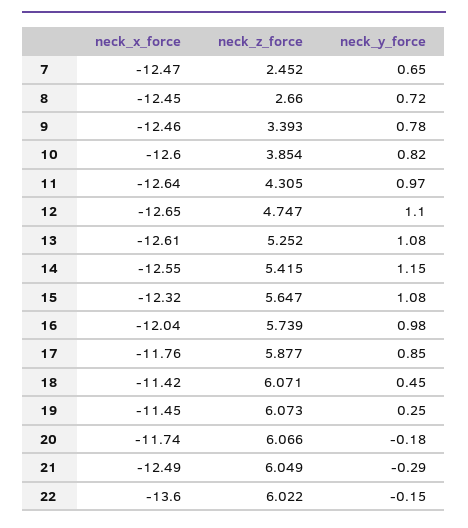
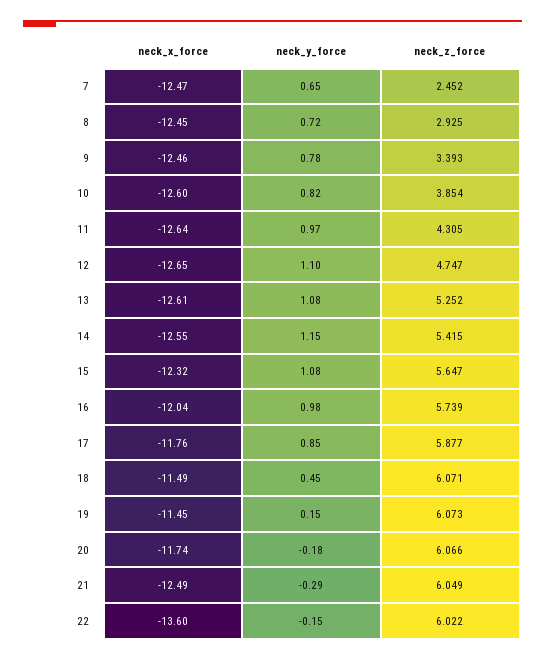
  {
    "neck_x_force": {
      "7": -12.47,
      "8": -12.45,
      "9": -12.46,
      "10": -12.6,
      "11": -12.64,
      "12": -12.65,
      "13": -12.61,
      "14": -12.55,
      "15": -12.32,
      "16": -12.04,
      "17": -11.76,
-     "18": -11.42,
+     "18": -11.49,
      "19": -11.45,
      "20": -11.74,
      "21": -12.49,
      "22": -13.6
    },
    "neck_z_force": {
      "7": 2.452,
-     "8": 2.66,
+     "8": 2.925,
      "9": 3.393,
      "10": 3.854,
      "11": 4.305,
      "12": 4.747,
      "13": 5.252,
      "14": 5.415,
      "15": 5.647,
      "16": 5.739,
      "17": 5.877,
      "18": 6.071,
      "19": 6.073,
      "20": 6.066,
      "21": 6.049,
      "22": 6.022
    },
    "neck_y_force": {
      "7": 0.65,
      "8": 0.72,
      "9": 0.78,
      "10": 0.82,
      "11": 0.97,
      "12": 1.1,
      "13": 1.08,
      "14": 1.15,
      "15": 1.08,
      "16": 0.98,
      "17": 0.85,
      "18": 0.45,
-     "19": 0.25,
+     "19": 0.15,
      "20": -0.18,
      "21": -0.29,
      "22": -0.15
    }
  }

